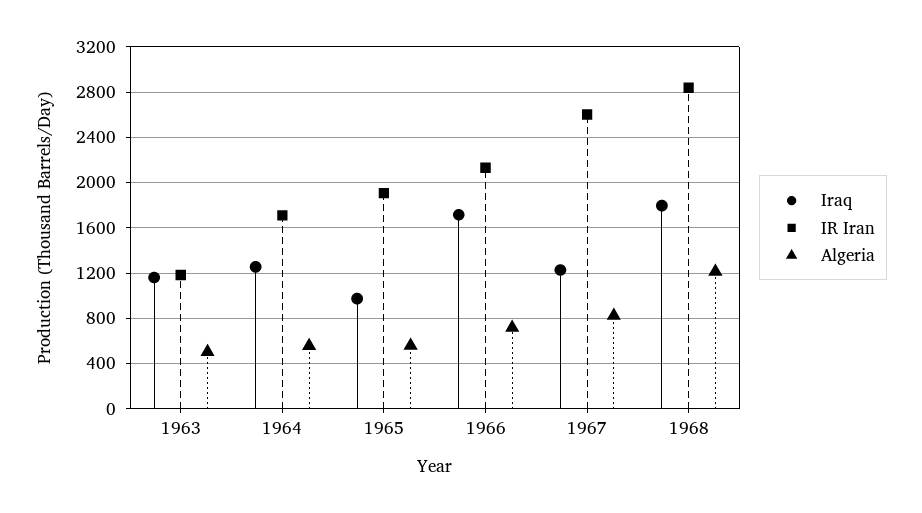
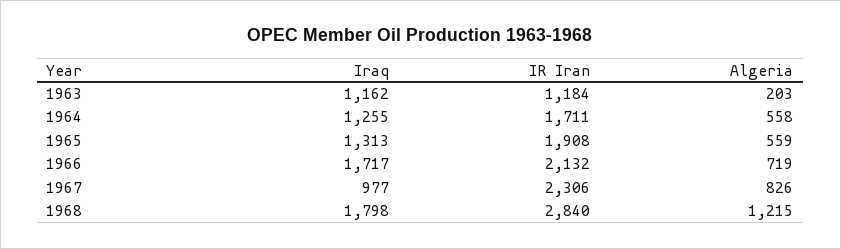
  {
    "Iraq": {
      "1963": 1162,
      "1964": 1255,
-     "1965": 1000,
+     "1965": 1313,
      "1966": 1717,
-     "1967": 1200,
+     "1967": 977,
      "1968": 1798
    },
    "IR Iran": {
      "1963": 1184,
      "1964": 1711,
      "1965": 1908,
      "1966": 2132,
-     "1967": 2600,
+     "1967": 2306,
      "1968": 2840
    },
    "Algeria": {
-     "1963": 500,
+     "1963": 203,
      "1964": 558,
      "1965": 559,
      "1966": 719,
      "1967": 826,
      "1968": 1215
    }
  }

